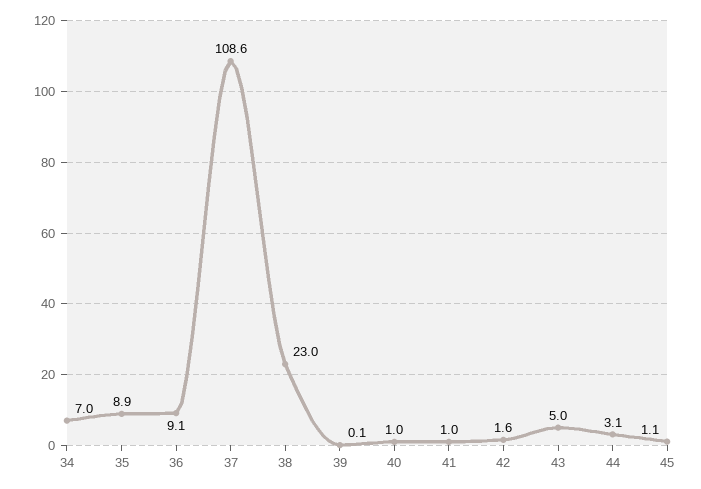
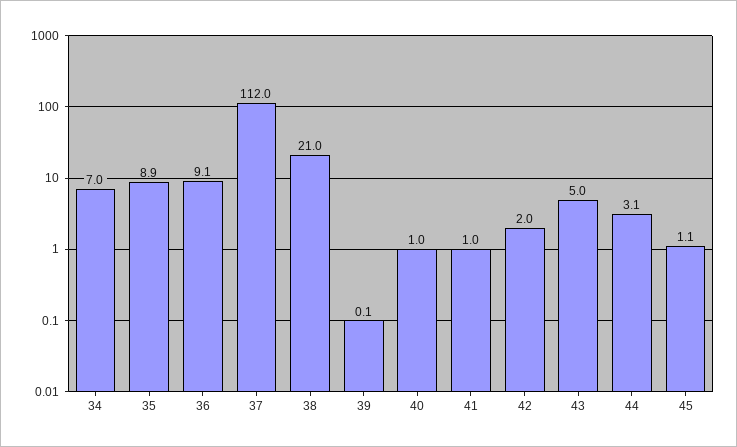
  {
    "34": 7,
    "35": 8.9,
    "36": 9.1,
-   "37": 108.6,
+   "37": 112,
-   "38": 23,
+   "38": 21,
    "39": 0.1,
    "40": 1,
    "41": 1,
-   "42": 1.6,
+   "42": 2,
    "43": 5,
    "44": 3.1,
    "45": 1.1
  }

